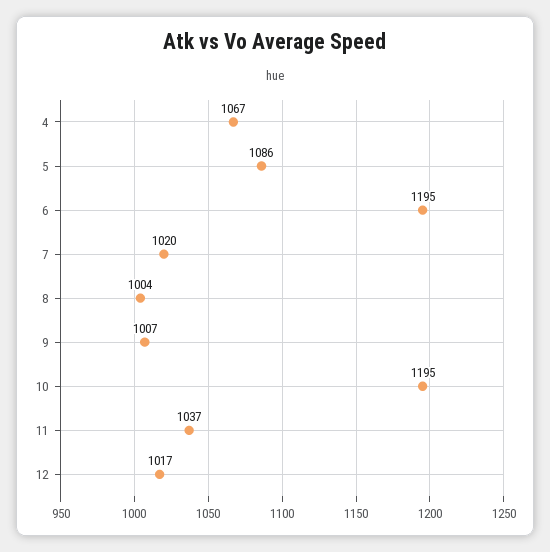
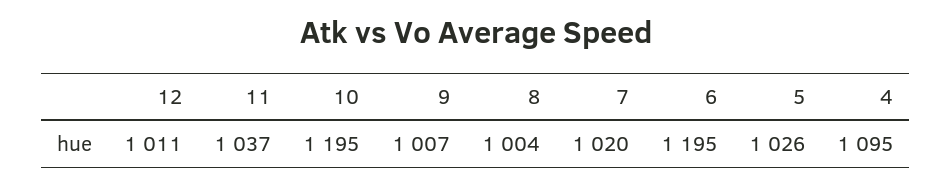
  {
-   "4": 1067,
+   "4": 1095,
-   "5": 1086,
+   "5": 1026,
    "6": 1195,
    "7": 1020,
    "8": 1004,
    "9": 1007,
    "10": 1195,
    "11": 1037,
-   "12": 1017
+   "12": 1011
  }

